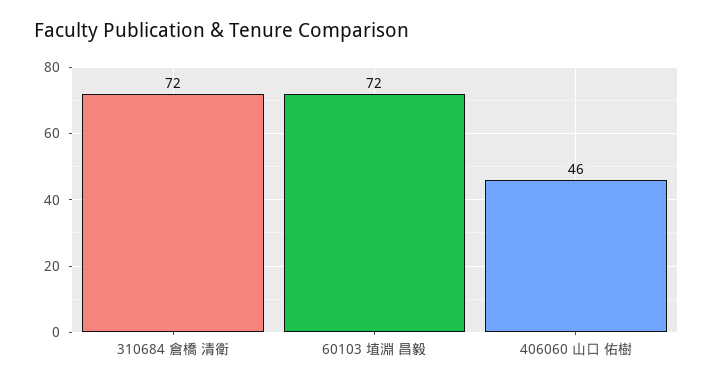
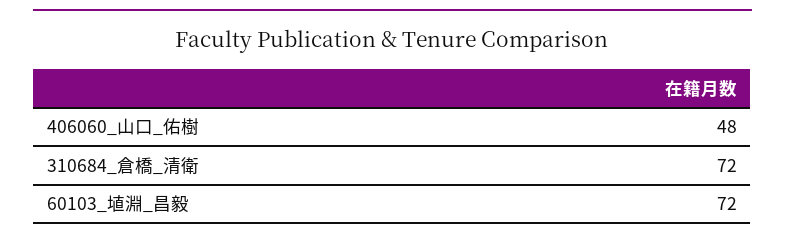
  {
    "310684 倉橋 清衛": 72,
    "60103 埴淵 昌毅": 72,
-   "406060 山口 佑樹": 46
+   "406060 山口 佑樹": 48
  }

